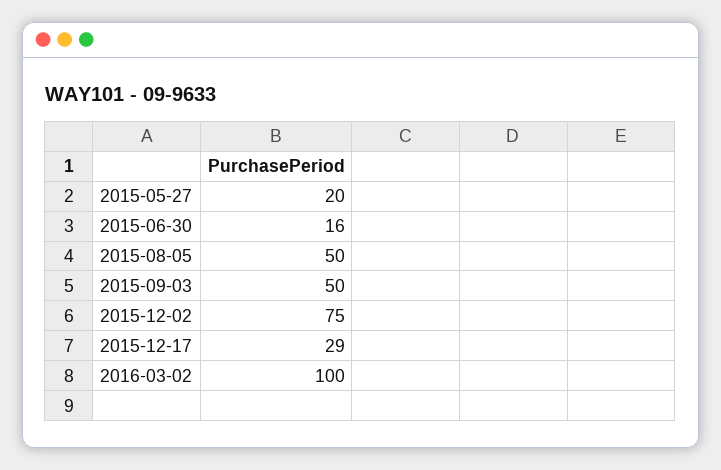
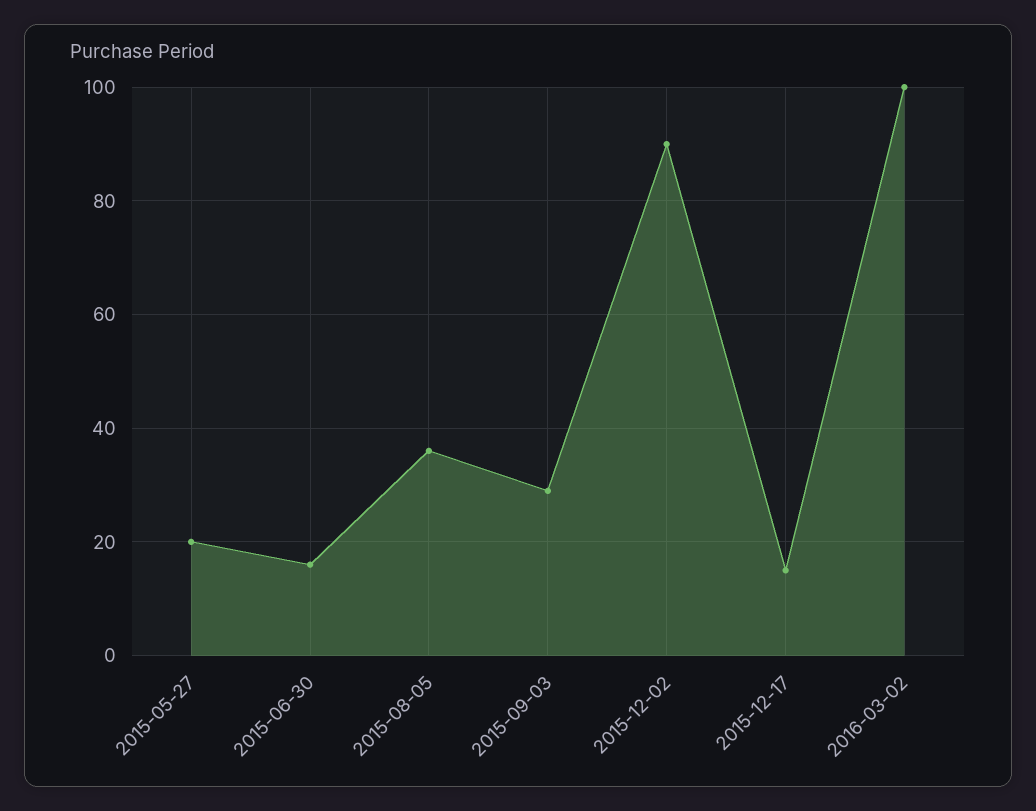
  {
    "2015-05-27": 20,
    "2015-06-30": 16,
-   "2015-08-05": 50,
+   "2015-08-05": 35,
-   "2015-09-03": 50,
+   "2015-09-03": 30,
-   "2015-12-02": 75,
+   "2015-12-02": 90,
-   "2015-12-17": 29,
+   "2015-12-17": 15,
    "2016-03-02": 100
  }

